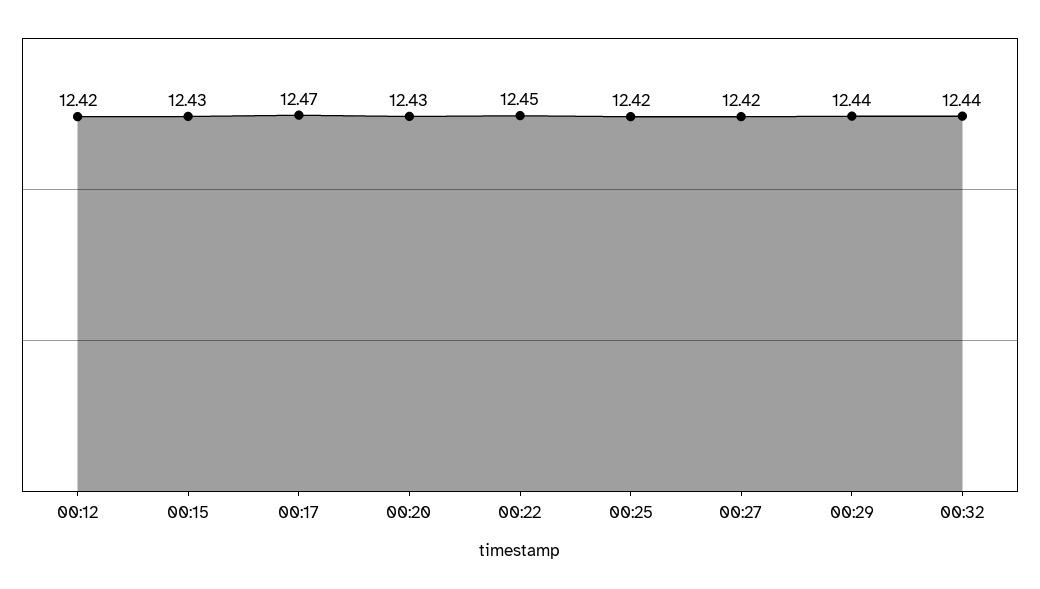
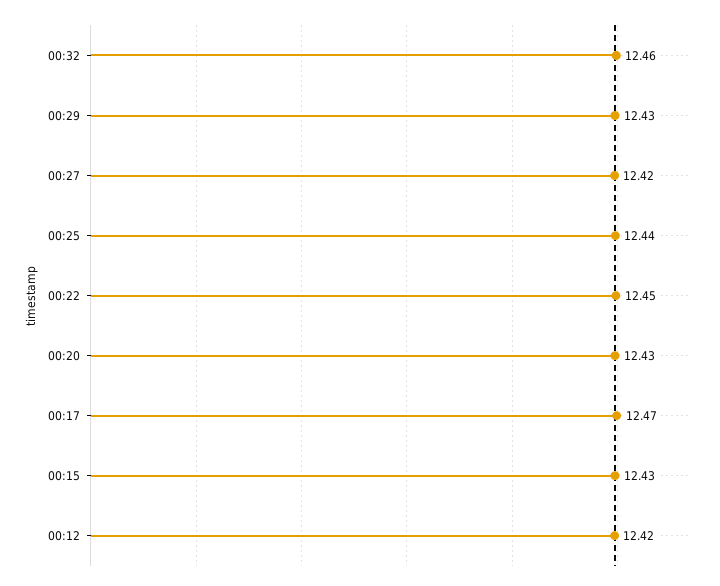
  {
    "00:12": 12.42,
    "00:15": 12.43,
    "00:17": 12.47,
    "00:20": 12.43,
    "00:22": 12.45,
-   "00:25": 12.42,
+   "00:25": 12.44,
    "00:27": 12.42,
-   "00:29": 12.44,
+   "00:29": 12.43,
-   "00:32": 12.44
+   "00:32": 12.46
  }

